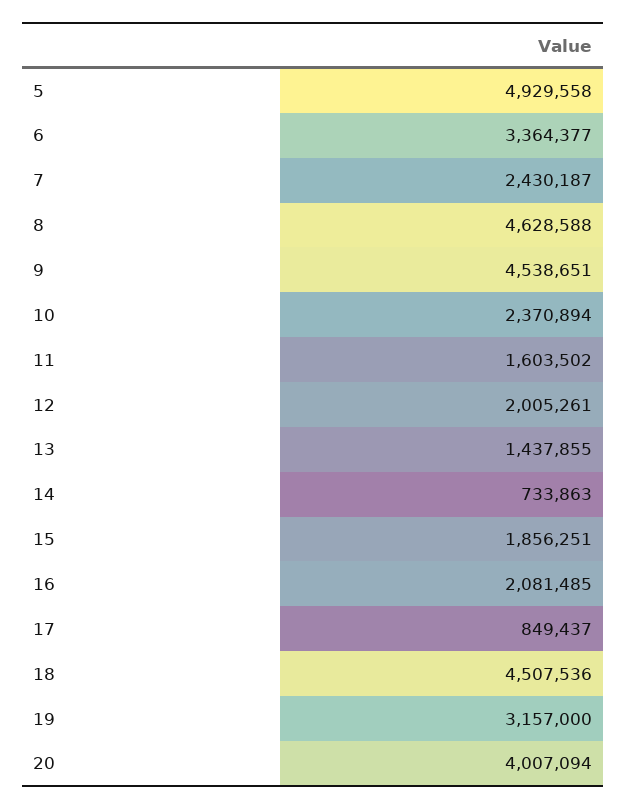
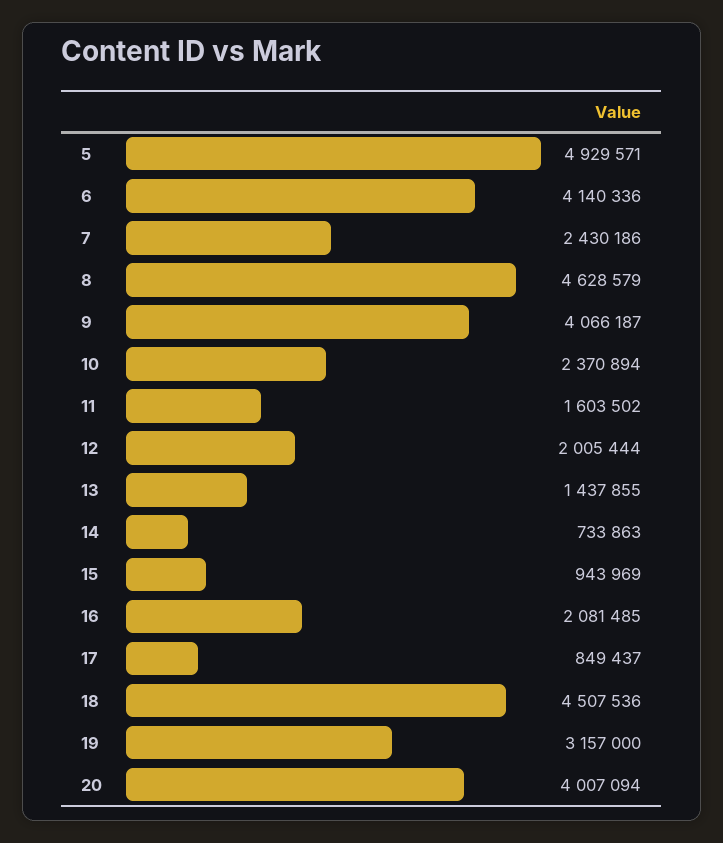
  {
-   "5": 4929558,
+   "5": 4929571,
-   "6": 3364377,
+   "6": 4140336,
-   "7": 2430187,
+   "7": 2430186,
-   "8": 4628588,
+   "8": 4628579,
-   "9": 4538651,
+   "9": 4066187,
    "10": 2370894,
    "11": 1603502,
-   "12": 2005261,
+   "12": 2005444,
    "13": 1437855,
    "14": 733863,
-   "15": 1856251,
+   "15": 943969,
    "16": 2081485,
    "17": 849437,
    "18": 4507536,
    "19": 3157000,
    "20": 4007094
  }

